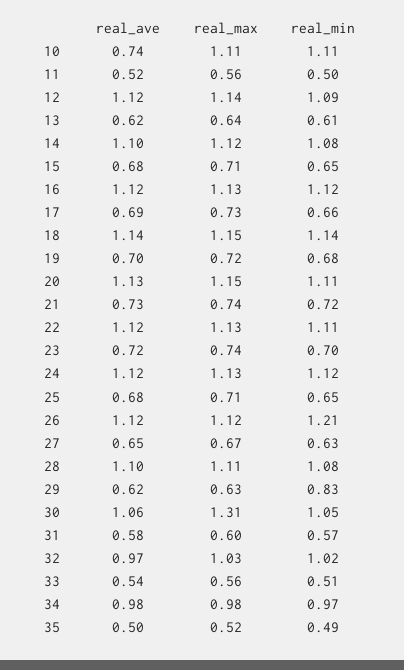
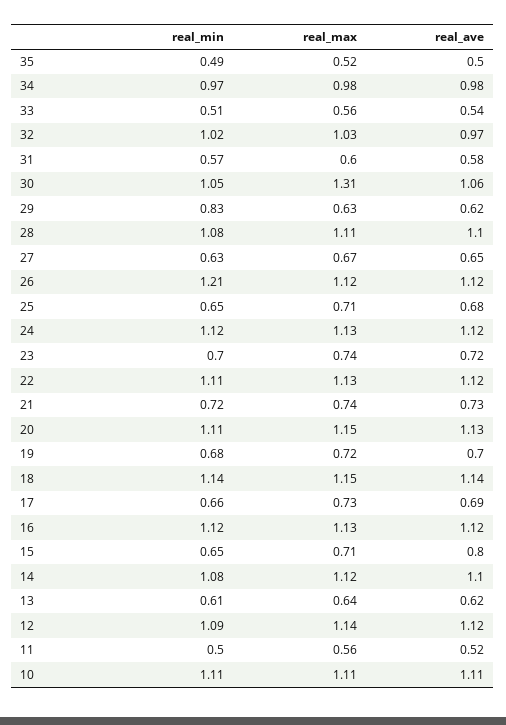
  {
    "real_ave": {
-     "10": 0.74,
+     "10": 1.11,
      "11": 0.52,
      "12": 1.12,
      "13": 0.62,
      "14": 1.1,
-     "15": 0.68,
+     "15": 0.8,
      "16": 1.12,
      "17": 0.69,
      "18": 1.14,
      "19": 0.7,
      "20": 1.13,
      "21": 0.73,
      "22": 1.12,
      "23": 0.72,
      "24": 1.12,
      "25": 0.68,
      "26": 1.12,
      "27": 0.65,
      "28": 1.1,
      "29": 0.62,
      "30": 1.06,
      "31": 0.58,
      "32": 0.97,
      "33": 0.54,
      "34": 0.98,
      "35": 0.5
    },
    "real_max": {
      "10": 1.11,
      "11": 0.56,
      "12": 1.14,
      "13": 0.64,
      "14": 1.12,
      "15": 0.71,
      "16": 1.13,
      "17": 0.73,
      "18": 1.15,
      "19": 0.72,
      "20": 1.15,
      "21": 0.74,
      "22": 1.13,
      "23": 0.74,
      "24": 1.13,
      "25": 0.71,
      "26": 1.12,
      "27": 0.67,
      "28": 1.11,
      "29": 0.63,
      "30": 1.31,
      "31": 0.6,
      "32": 1.03,
      "33": 0.56,
      "34": 0.98,
      "35": 0.52
    },
    "real_min": {
      "10": 1.11,
      "11": 0.5,
      "12": 1.09,
      "13": 0.61,
      "14": 1.08,
      "15": 0.65,
      "16": 1.12,
      "17": 0.66,
      "18": 1.14,
      "19": 0.68,
      "20": 1.11,
      "21": 0.72,
      "22": 1.11,
      "23": 0.7,
      "24": 1.12,
      "25": 0.65,
      "26": 1.21,
      "27": 0.63,
      "28": 1.08,
      "29": 0.83,
      "30": 1.05,
      "31": 0.57,
      "32": 1.02,
      "33": 0.51,
      "34": 0.97,
      "35": 0.49
    }
  }

